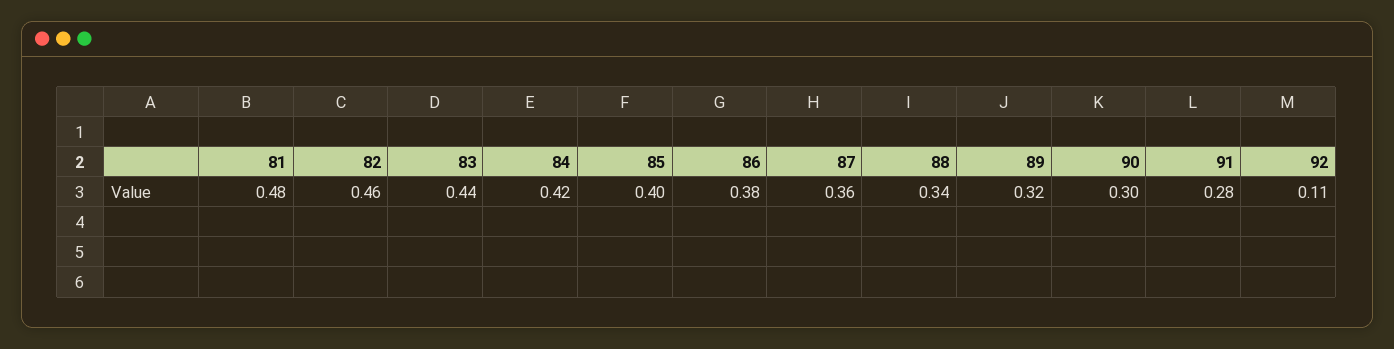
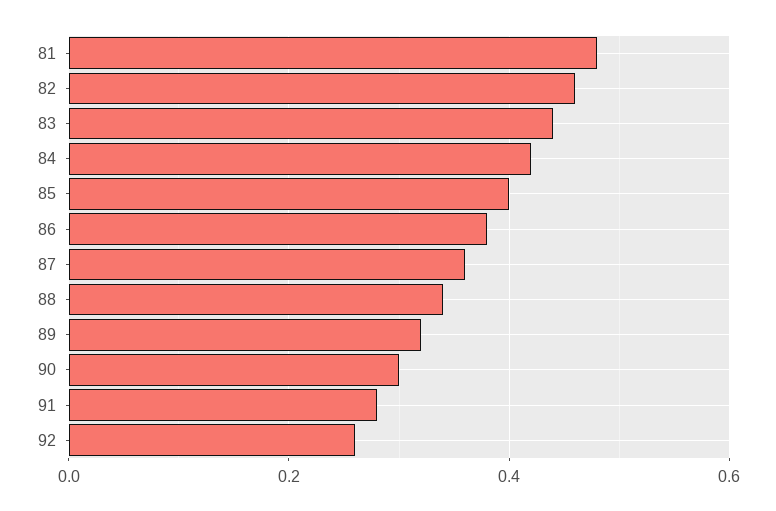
  {
    "81": 0.48,
    "82": 0.46,
    "83": 0.44,
    "84": 0.42,
    "85": 0.4,
    "86": 0.38,
    "87": 0.36,
    "88": 0.34,
    "89": 0.32,
    "90": 0.3,
    "91": 0.28,
-   "92": 0.11
+   "92": 0.25
  }

